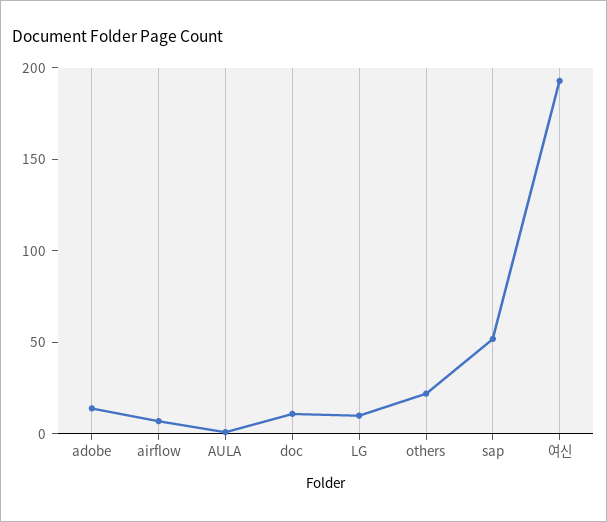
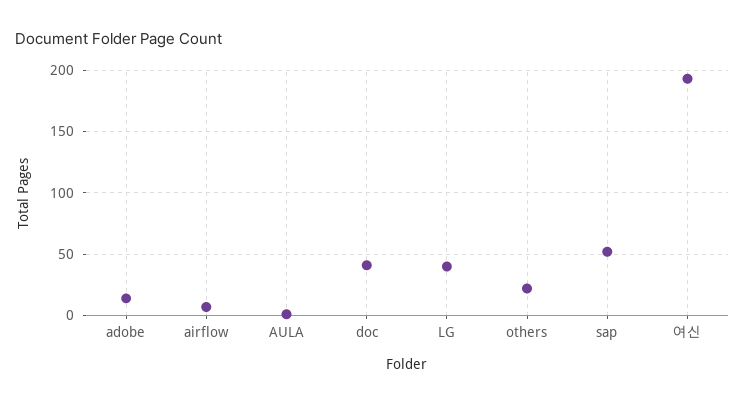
  {
    "adobe": 15,
    "airflow": 5,
    "AULA": 0,
-   "doc": 10,
+   "doc": 40,
-   "LG": 10,
+   "LG": 40,
    "others": 20,
    "sap": 50,
    "여신": 195
  }

